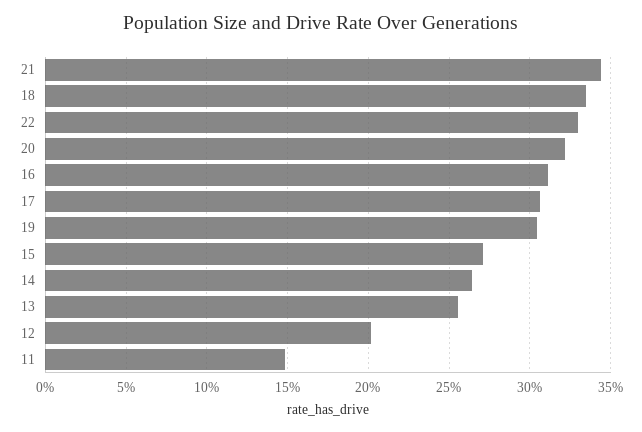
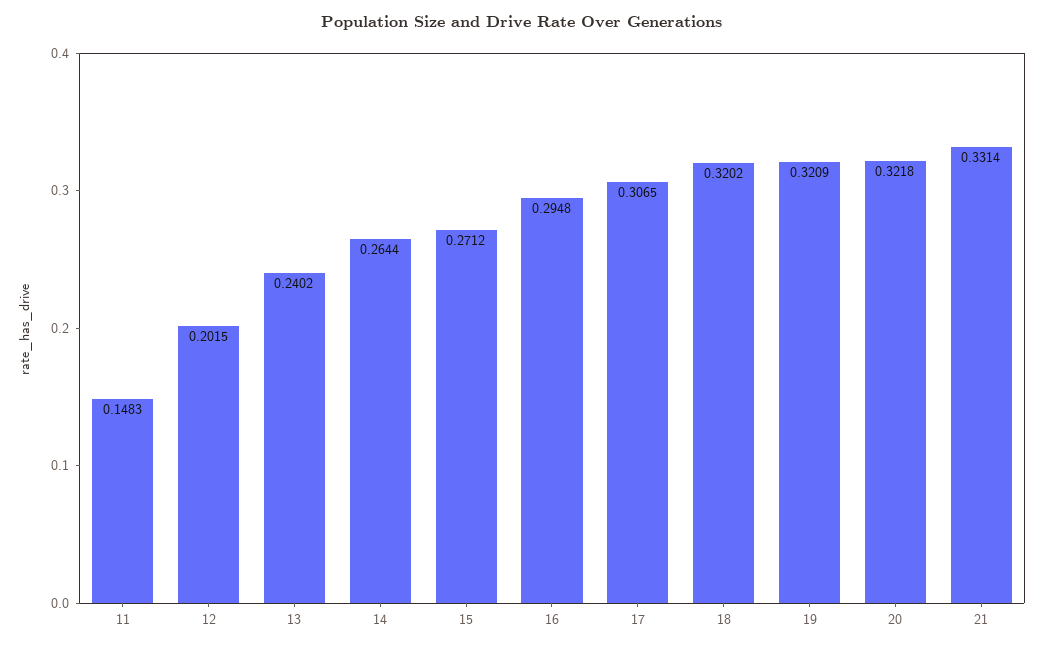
  {
-   "21": 0.345,
+   "21": 0.3314,
-   "18": 0.335,
+   "18": 0.3202,
-   "22": 0.33,
    "20": 0.3218,
-   "16": 0.31,
+   "16": 0.2948,
    "17": 0.3065,
-   "19": 0.305,
+   "19": 0.3209,
    "15": 0.2712,
    "14": 0.2644,
-   "13": 0.255,
+   "13": 0.2402,
    "12": 0.2015,
    "11": 0.1483
  }

